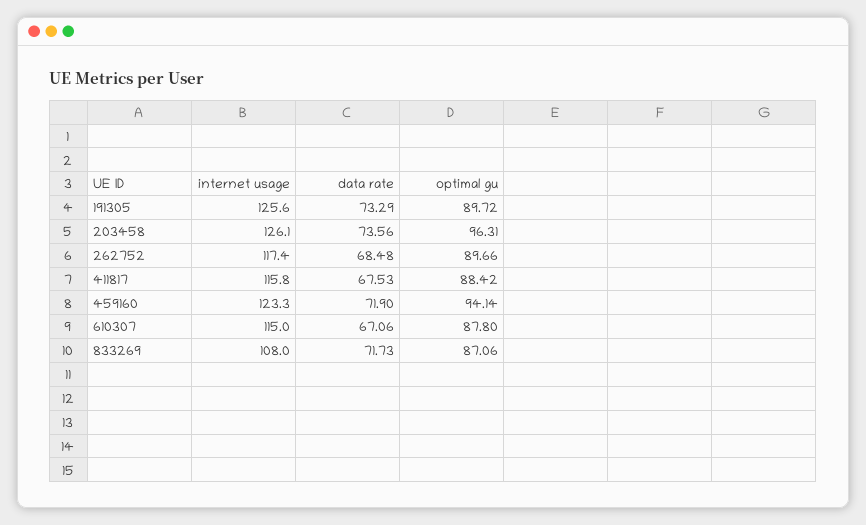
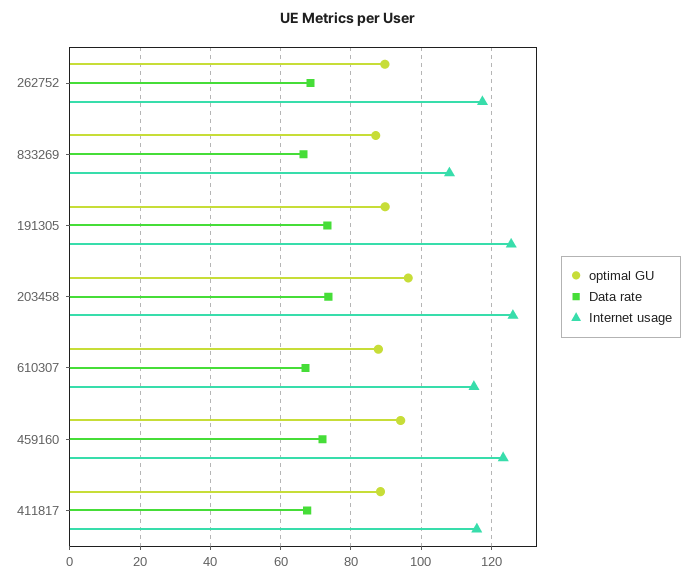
  {
    "internet usage": {
      "191305": 125.6,
      "203458": 126.1,
      "262752": 117.4,
      "411817": 115.8,
      "459160": 123.3,
      "610307": 115,
      "833269": 108
    },
    "data rate": {
      "191305": 73.29,
      "203458": 73.56,
      "262752": 68.48,
      "411817": 67.53,
      "459160": 71.9,
      "610307": 67.06,
-     "833269": 71.73
+     "833269": 66
    },
    "optimal gu": {
      "191305": 89.72,
      "203458": 96.31,
      "262752": 89.66,
      "411817": 88.42,
      "459160": 94.14,
      "610307": 87.8,
      "833269": 87.06
    }
  }

